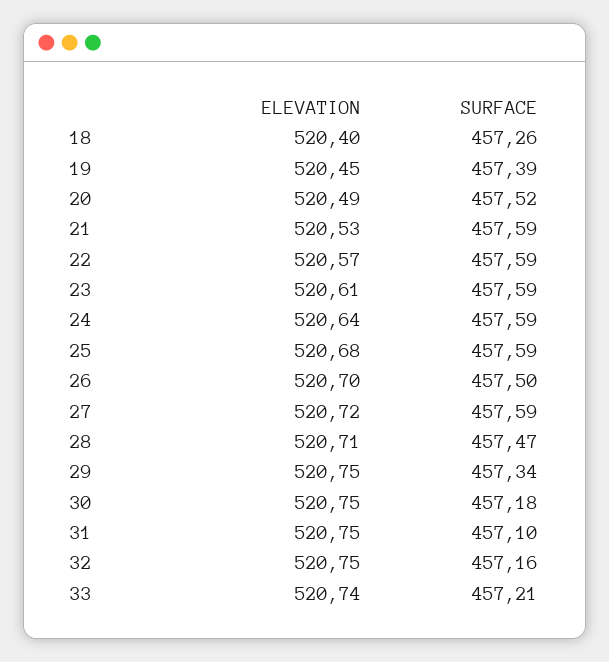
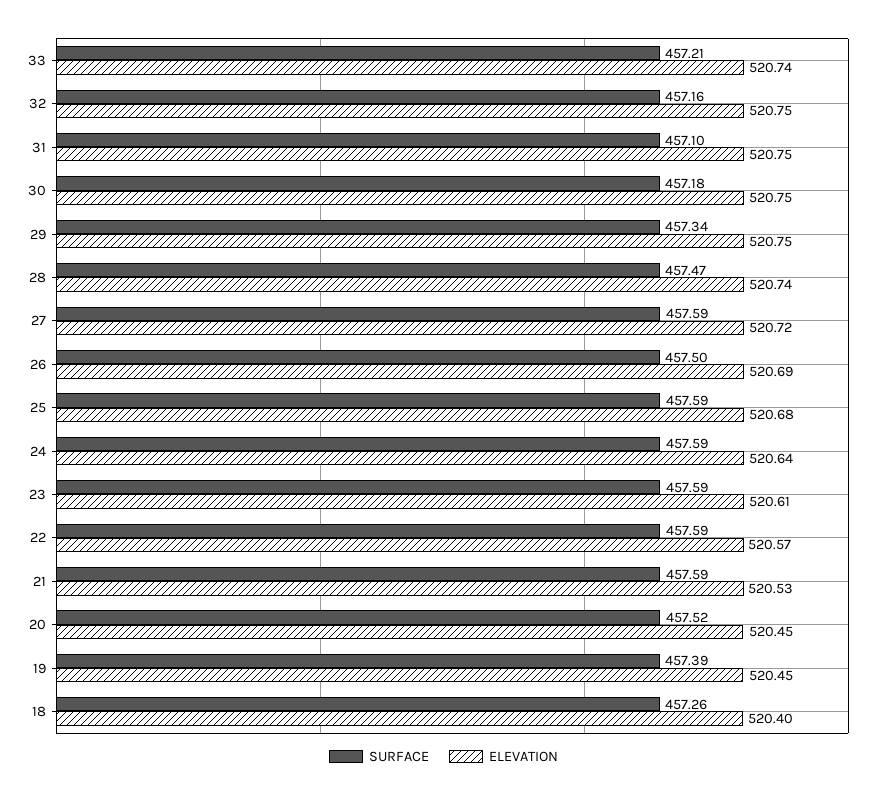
  {
    "ELEVATION": {
      "18": 520.4,
      "19": 520.45,
-     "20": 520.49,
+     "20": 520.45,
      "21": 520.53,
      "22": 520.57,
      "23": 520.61,
      "24": 520.64,
      "25": 520.68,
-     "26": 520.7,
+     "26": 520.69,
      "27": 520.72,
-     "28": 520.71,
+     "28": 520.74,
      "29": 520.75,
      "30": 520.75,
      "31": 520.75,
      "32": 520.75,
      "33": 520.74
    },
    "SURFACE": {
      "18": 457.26,
      "19": 457.39,
      "20": 457.52,
      "21": 457.59,
      "22": 457.59,
      "23": 457.59,
      "24": 457.59,
      "25": 457.59,
      "26": 457.5,
      "27": 457.59,
      "28": 457.47,
      "29": 457.34,
      "30": 457.18,
      "31": 457.1,
      "32": 457.16,
      "33": 457.21
    }
  }

